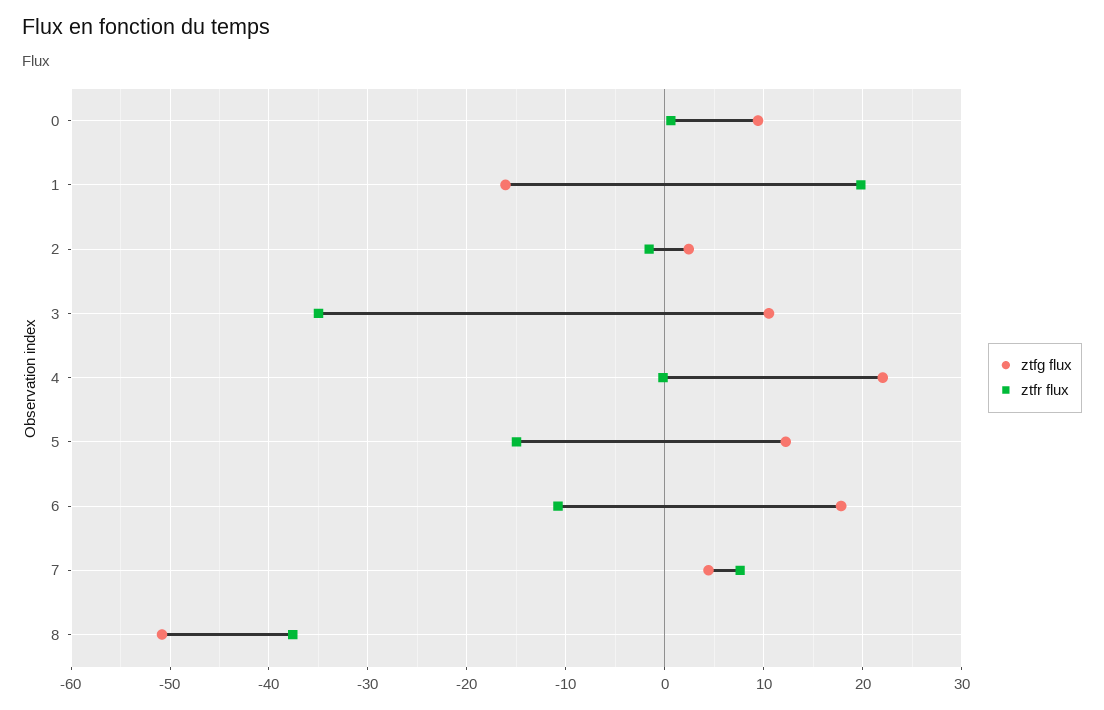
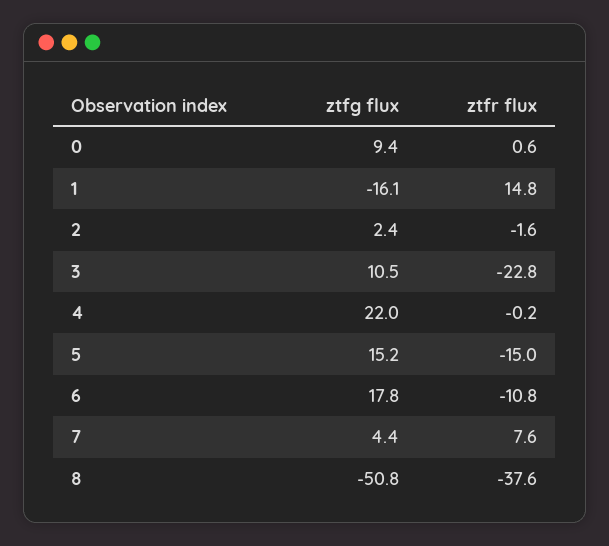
  {
    "ztfg flux": {
      "0": 9.4,
      "1": -16.1,
      "2": 2.4,
      "3": 10.5,
      "4": 22,
-     "5": 12,
+     "5": 15.2,
      "6": 17.8,
      "7": 4.4,
      "8": -50.8
    },
    "ztfr flux": {
      "0": 0.6,
-     "1": 20,
+     "1": 14.8,
      "2": -1.6,
-     "3": -35,
+     "3": -22.8,
      "4": -0.2,
      "5": -15,
      "6": -10.8,
      "7": 7.6,
      "8": -37.6
    }
  }

